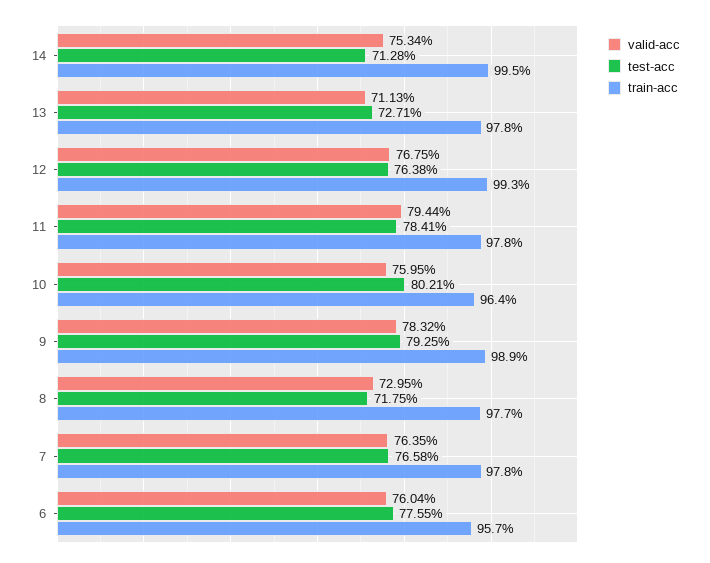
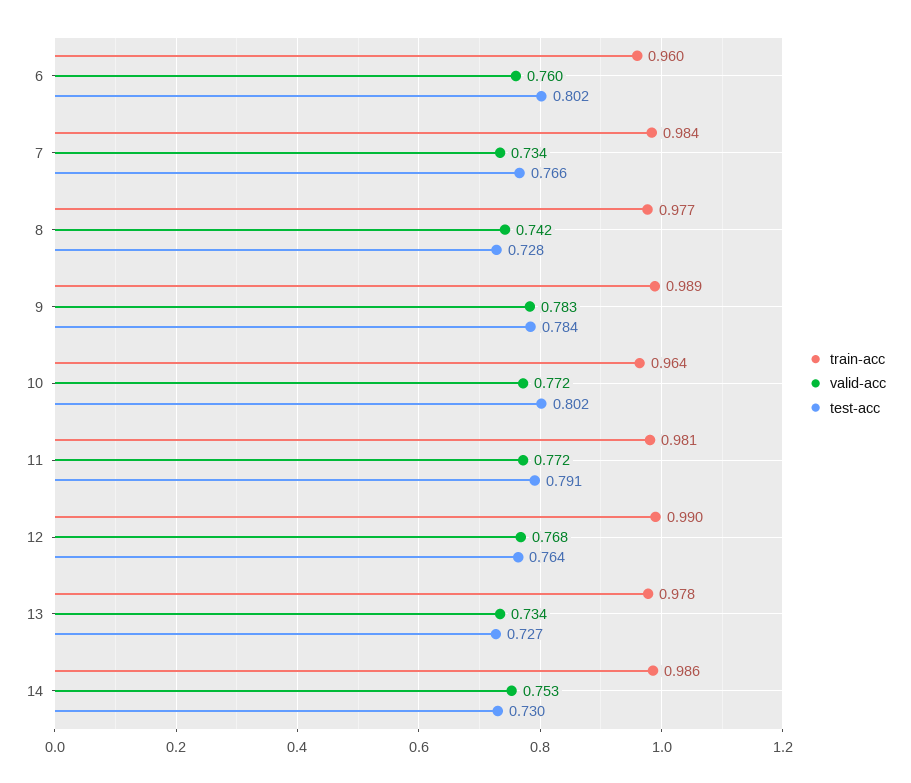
  {
    "valid-acc": {
      "14": 0.7534,
-     "13": 0.7113,
+     "13": 0.734,
      "12": 0.7675,
-     "11": 0.7944,
+     "11": 0.772,
-     "10": 0.7595,
+     "10": 0.772,
      "9": 0.7832,
-     "8": 0.7295,
+     "8": 0.742,
-     "7": 0.7635,
+     "7": 0.734,
      "6": 0.7604
    },
    "test-acc": {
-     "14": 0.7128,
+     "14": 0.73,
      "13": 0.7271,
      "12": 0.7638,
-     "11": 0.7841,
+     "11": 0.791,
      "10": 0.8021,
-     "9": 0.7925,
+     "9": 0.784,
-     "8": 0.7175,
+     "8": 0.728,
      "7": 0.7658,
-     "6": 0.7755
+     "6": 0.802
    },
    "train-acc": {
-     "14": 0.995,
+     "14": 0.986,
      "13": 0.978,
-     "12": 0.993,
+     "12": 0.99,
-     "11": 0.978,
+     "11": 0.981,
      "10": 0.964,
      "9": 0.989,
      "8": 0.977,
-     "7": 0.978,
+     "7": 0.984,
-     "6": 0.957
+     "6": 0.96
    }
  }

